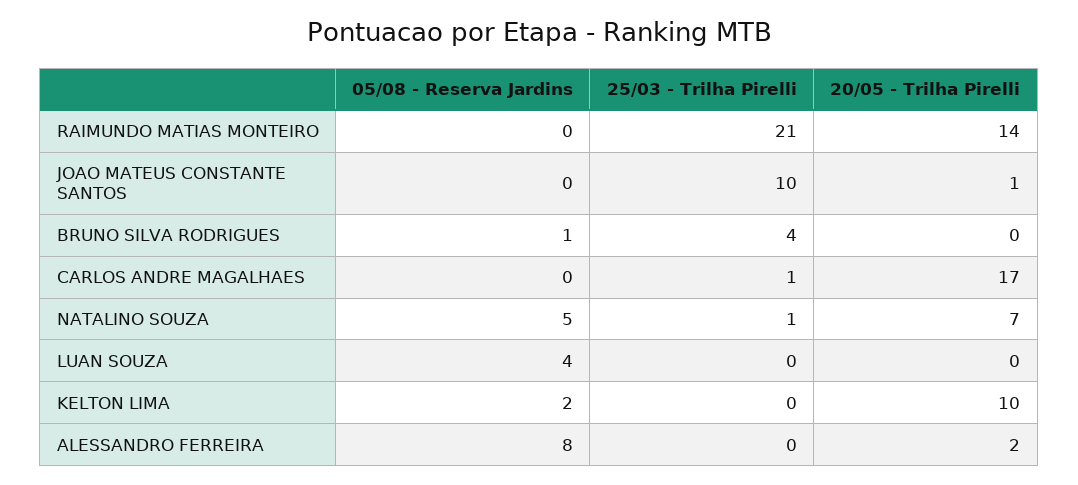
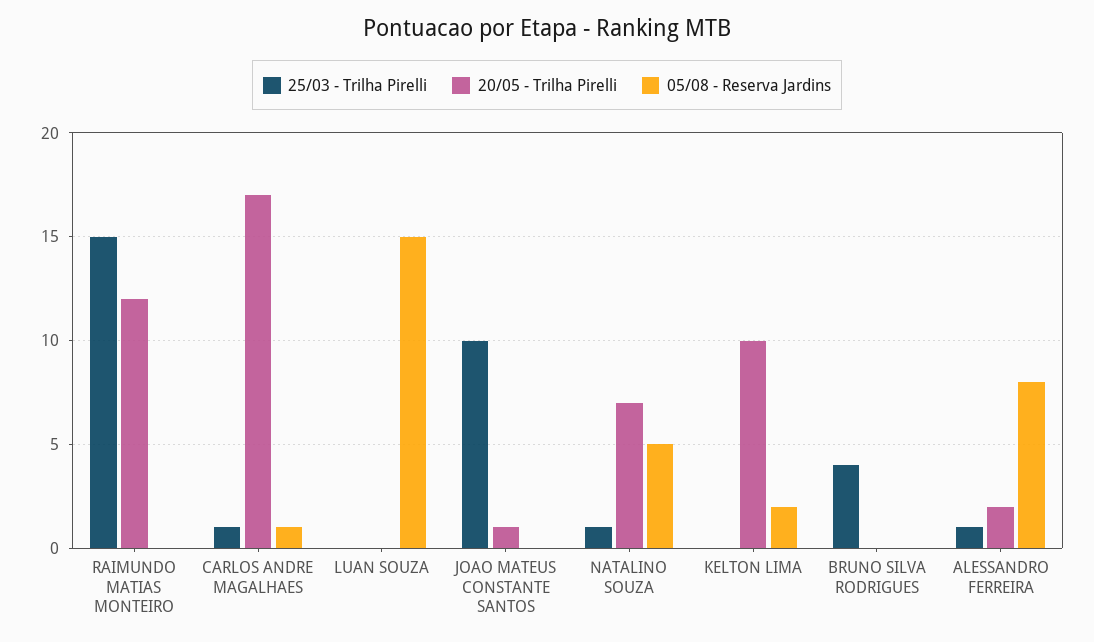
  {
    "05/08 - Reserva Jardins": {
      "RAIMUNDO MATIAS MONTEIRO": 0,
      "JOAO MATEUS CONSTANTE SANTOS": 0,
-     "BRUNO SILVA RODRIGUES": 1,
+     "BRUNO SILVA RODRIGUES": 0,
-     "CARLOS ANDRE MAGALHAES": 0,
+     "CARLOS ANDRE MAGALHAES": 1,
      "NATALINO SOUZA": 5,
-     "LUAN SOUZA": 4,
+     "LUAN SOUZA": 15,
      "KELTON LIMA": 2,
      "ALESSANDRO FERREIRA": 8
    },
    "25/03 - Trilha Pirelli": {
-     "RAIMUNDO MATIAS MONTEIRO": 21,
+     "RAIMUNDO MATIAS MONTEIRO": 15,
      "JOAO MATEUS CONSTANTE SANTOS": 10,
      "BRUNO SILVA RODRIGUES": 4,
      "CARLOS ANDRE MAGALHAES": 1,
      "NATALINO SOUZA": 1,
      "LUAN SOUZA": 0,
      "KELTON LIMA": 0,
-     "ALESSANDRO FERREIRA": 0
+     "ALESSANDRO FERREIRA": 1
    },
    "20/05 - Trilha Pirelli": {
-     "RAIMUNDO MATIAS MONTEIRO": 14,
+     "RAIMUNDO MATIAS MONTEIRO": 12,
      "JOAO MATEUS CONSTANTE SANTOS": 1,
      "BRUNO SILVA RODRIGUES": 0,
      "CARLOS ANDRE MAGALHAES": 17,
      "NATALINO SOUZA": 7,
      "LUAN SOUZA": 0,
      "KELTON LIMA": 10,
      "ALESSANDRO FERREIRA": 2
    }
  }

